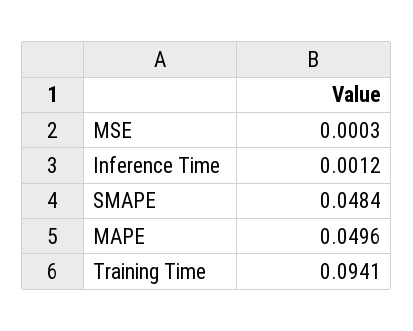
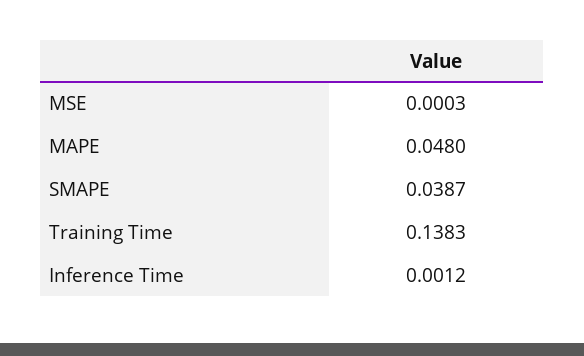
  {
    "MSE": 0.0003,
    "Inference Time": 0.0012,
-   "SMAPE": 0.0484,
+   "SMAPE": 0.0387,
-   "MAPE": 0.0496,
+   "MAPE": 0.048,
-   "Training Time": 0.0941
+   "Training Time": 0.1383
  }

